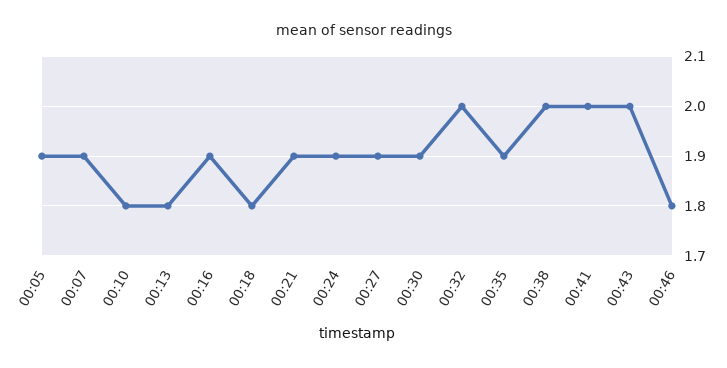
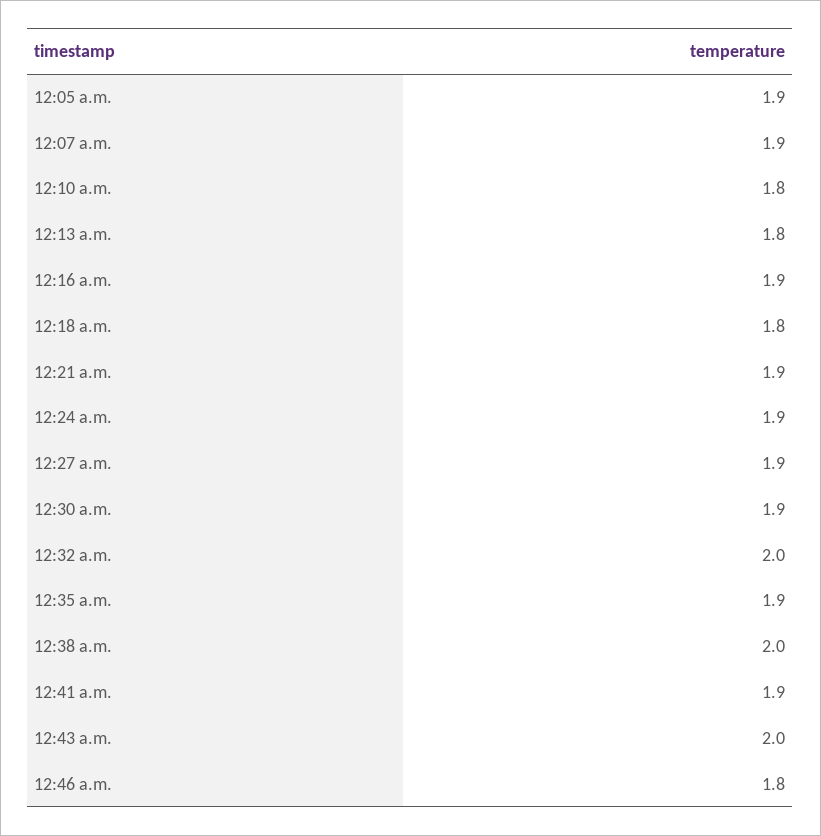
  {
    "00:05": 1.9,
    "00:07": 1.9,
    "00:10": 1.8,
    "00:13": 1.8,
    "00:16": 1.9,
    "00:18": 1.8,
    "00:21": 1.9,
    "00:24": 1.9,
    "00:27": 1.9,
    "00:30": 1.9,
    "00:32": 2,
    "00:35": 1.9,
    "00:38": 2,
-   "00:41": 2,
+   "00:41": 1.9,
    "00:43": 2,
    "00:46": 1.8
  }

